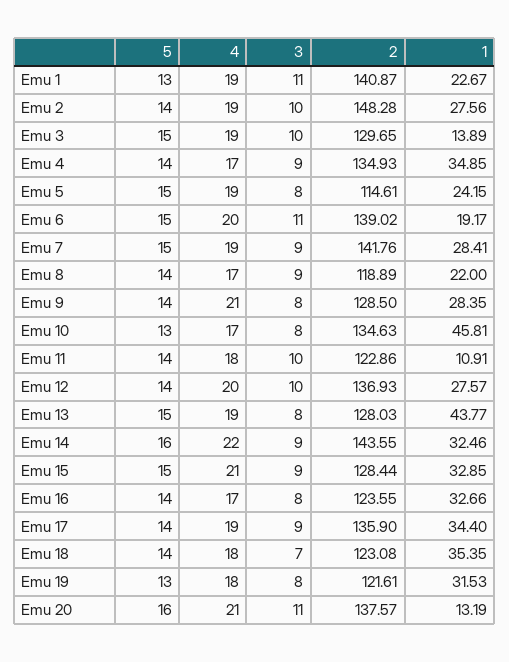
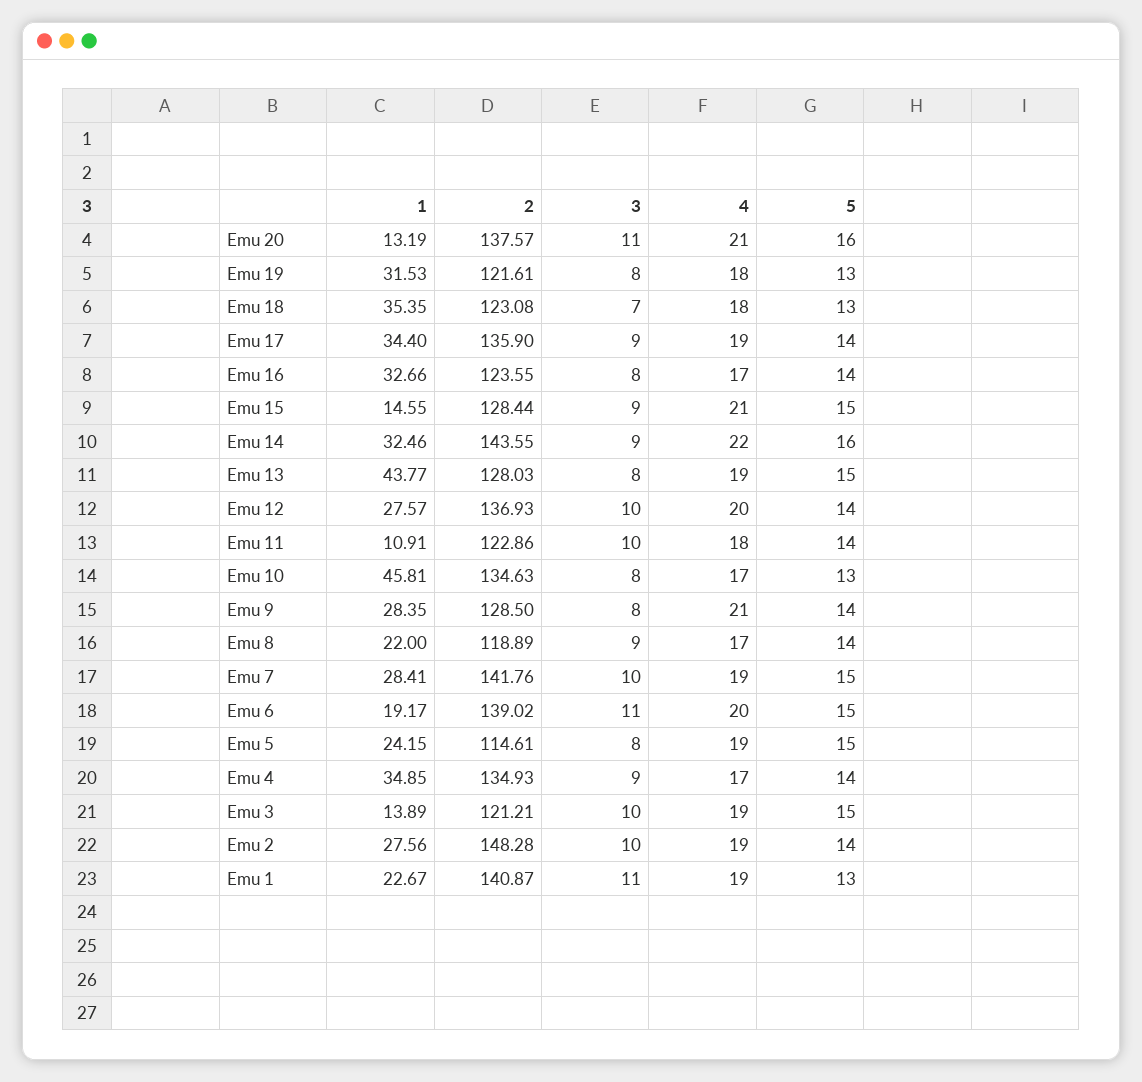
  {
    "5": {
      "Emu 1": 13,
      "Emu 2": 14,
      "Emu 3": 15,
      "Emu 4": 14,
      "Emu 5": 15,
      "Emu 6": 15,
      "Emu 7": 15,
      "Emu 8": 14,
      "Emu 9": 14,
      "Emu 10": 13,
      "Emu 11": 14,
      "Emu 12": 14,
      "Emu 13": 15,
      "Emu 14": 16,
      "Emu 15": 15,
      "Emu 16": 14,
      "Emu 17": 14,
-     "Emu 18": 14,
+     "Emu 18": 13,
      "Emu 19": 13,
      "Emu 20": 16
    },
    "4": {
      "Emu 1": 19,
      "Emu 2": 19,
      "Emu 3": 19,
      "Emu 4": 17,
      "Emu 5": 19,
      "Emu 6": 20,
      "Emu 7": 19,
      "Emu 8": 17,
      "Emu 9": 21,
      "Emu 10": 17,
      "Emu 11": 18,
      "Emu 12": 20,
      "Emu 13": 19,
      "Emu 14": 22,
      "Emu 15": 21,
      "Emu 16": 17,
      "Emu 17": 19,
      "Emu 18": 18,
      "Emu 19": 18,
      "Emu 20": 21
    },
    "3": {
      "Emu 1": 11,
      "Emu 2": 10,
      "Emu 3": 10,
      "Emu 4": 9,
      "Emu 5": 8,
      "Emu 6": 11,
-     "Emu 7": 9,
+     "Emu 7": 10,
      "Emu 8": 9,
      "Emu 9": 8,
      "Emu 10": 8,
      "Emu 11": 10,
      "Emu 12": 10,
      "Emu 13": 8,
      "Emu 14": 9,
      "Emu 15": 9,
      "Emu 16": 8,
      "Emu 17": 9,
      "Emu 18": 7,
      "Emu 19": 8,
      "Emu 20": 11
    },
    "2": {
      "Emu 1": 140.87,
      "Emu 2": 148.28,
-     "Emu 3": 129.65,
+     "Emu 3": 121.21,
      "Emu 4": 134.93,
      "Emu 5": 114.61,
      "Emu 6": 139.02,
      "Emu 7": 141.76,
      "Emu 8": 118.89,
      "Emu 9": 128.5,
      "Emu 10": 134.63,
      "Emu 11": 122.86,
      "Emu 12": 136.93,
      "Emu 13": 128.03,
      "Emu 14": 143.55,
      "Emu 15": 128.44,
      "Emu 16": 123.55,
      "Emu 17": 135.9,
      "Emu 18": 123.08,
      "Emu 19": 121.61,
      "Emu 20": 137.57
    },
    "1": {
      "Emu 1": 22.67,
      "Emu 2": 27.56,
      "Emu 3": 13.89,
      "Emu 4": 34.85,
      "Emu 5": 24.15,
      "Emu 6": 19.17,
      "Emu 7": 28.41,
      "Emu 8": 22,
      "Emu 9": 28.35,
      "Emu 10": 45.81,
      "Emu 11": 10.91,
      "Emu 12": 27.57,
      "Emu 13": 43.77,
      "Emu 14": 32.46,
-     "Emu 15": 32.85,
+     "Emu 15": 14.55,
      "Emu 16": 32.66,
      "Emu 17": 34.4,
      "Emu 18": 35.35,
      "Emu 19": 31.53,
      "Emu 20": 13.19
    }
  }

